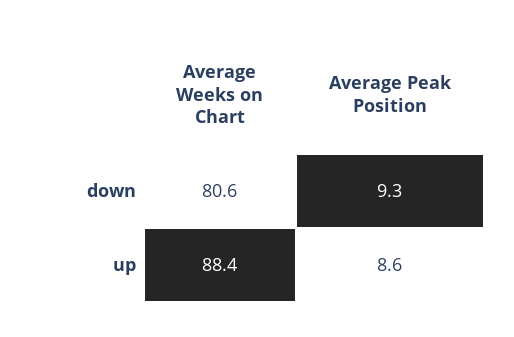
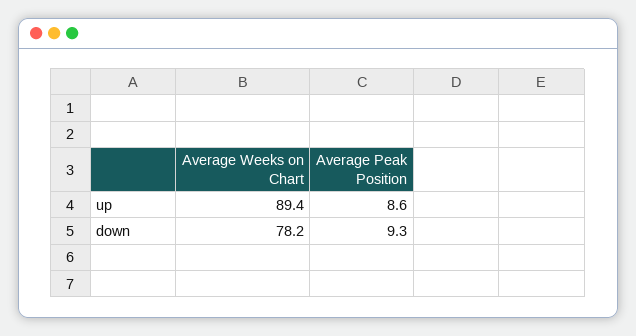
  {
    "Average Weeks on Chart": {
-     "down": 80.6,
+     "down": 78.2,
-     "up": 88.4
+     "up": 89.4
    },
    "Average Peak Position": {
      "down": 9.3,
      "up": 8.6
    }
  }

